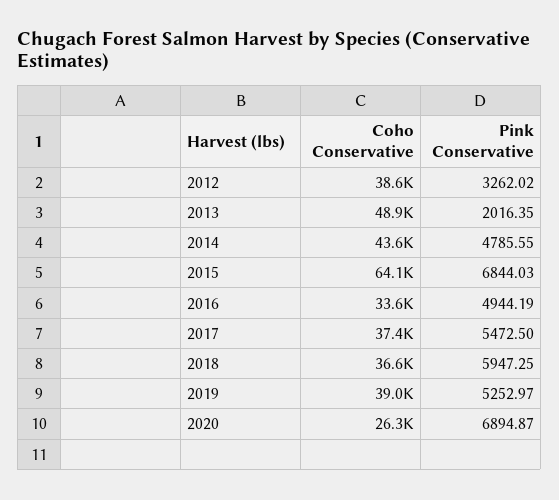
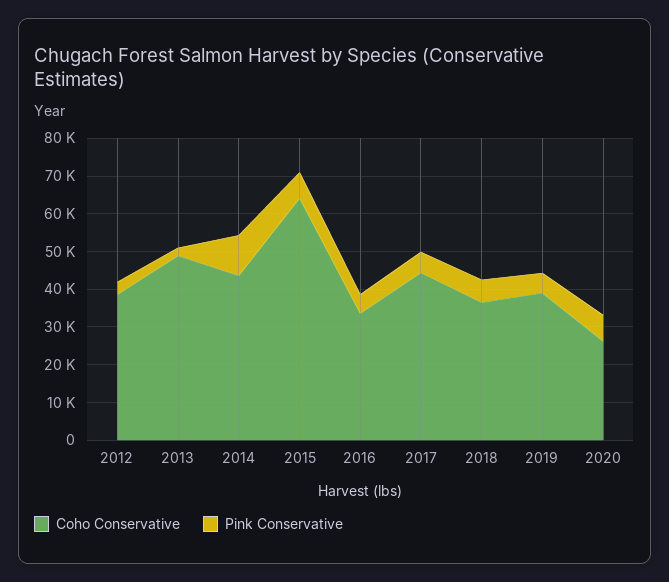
  {
    "Coho Conservative": {
      "2012": 38600,
      "2013": 48900,
      "2014": 43600,
      "2015": 64100,
      "2016": 33600,
-     "2017": 37400,
+     "2017": 45000,
      "2018": 36600,
      "2019": 39000,
      "2020": 26300
    },
    "Pink Conservative": {
      "2012": 3262.02,
      "2013": 2016.35,
-     "2014": 4785.55,
+     "2014": 10000,
      "2015": 6844.03,
      "2016": 4944.19,
      "2017": 5472.5,
      "2018": 5947.25,
      "2019": 5252.97,
      "2020": 6894.87
    }
  }

